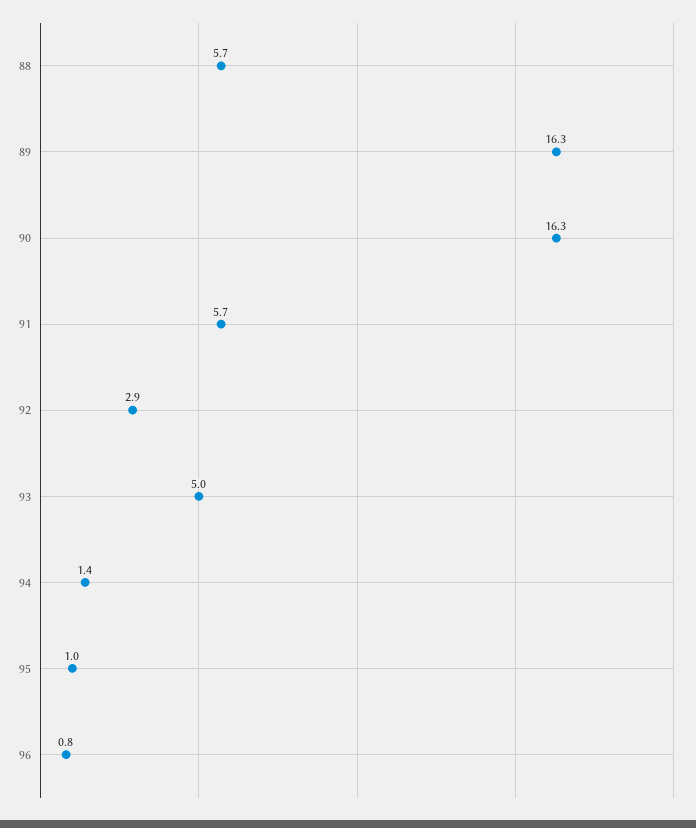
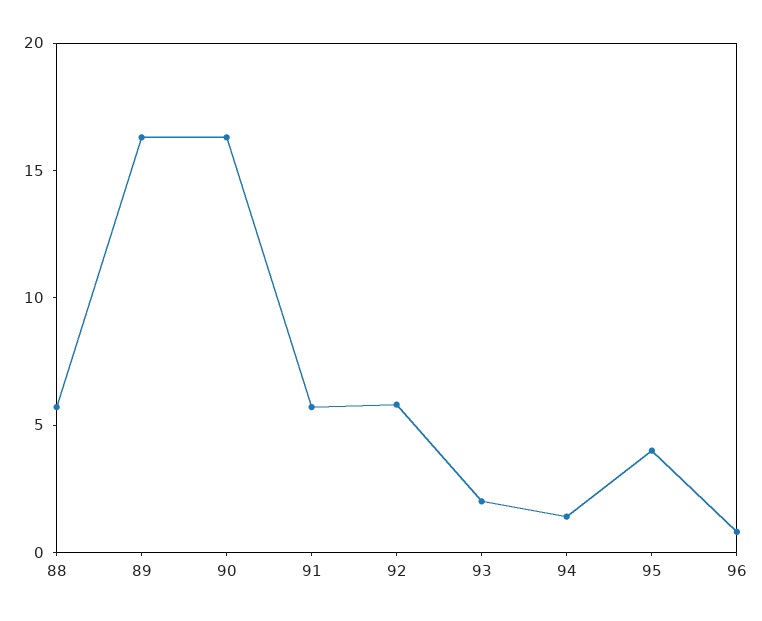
  {
    "88": 5.7,
    "89": 16.3,
    "90": 16.3,
    "91": 5.7,
-   "92": 2.9,
+   "92": 6,
-   "93": 5,
+   "93": 2,
    "94": 1.4,
-   "95": 1,
+   "95": 4,
    "96": 0.8
  }

